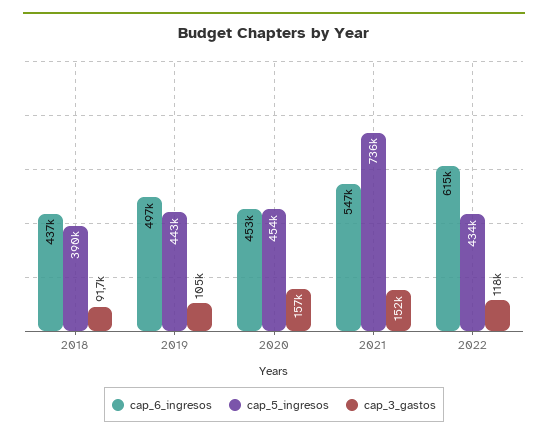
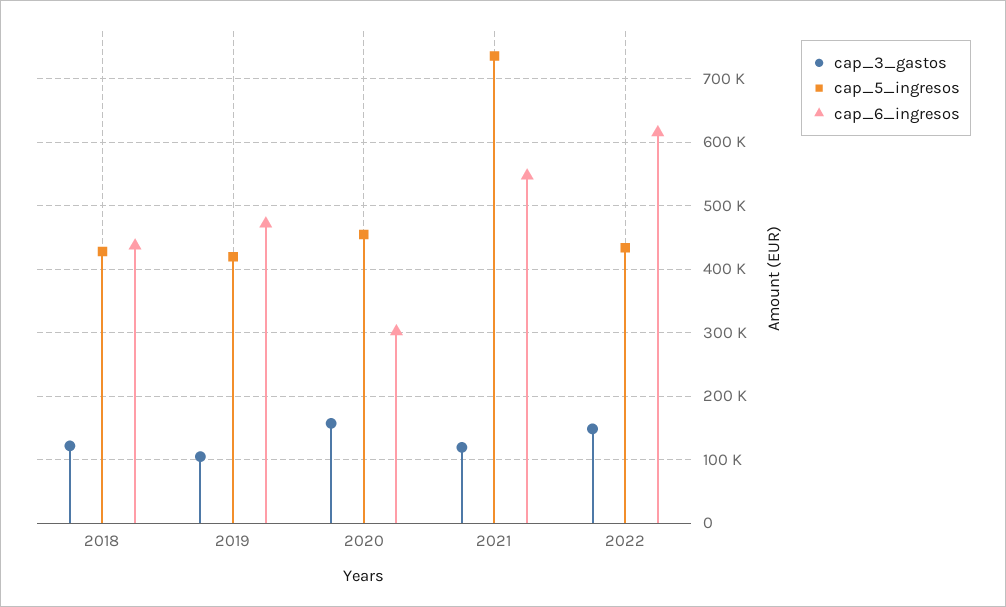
  {
    "cap_6_ingresos": {
      "2018": 437000,
-     "2019": 497000,
+     "2019": 470000,
-     "2020": 453000,
+     "2020": 300000,
      "2021": 547000,
      "2022": 615000
    },
    "cap_5_ingresos": {
-     "2018": 390000,
+     "2018": 430000,
-     "2019": 443000,
+     "2019": 420000,
      "2020": 454000,
      "2021": 736000,
      "2022": 434000
    },
    "cap_3_gastos": {
-     "2018": 91700,
+     "2018": 120000,
      "2019": 105000,
      "2020": 157000,
-     "2021": 152000,
+     "2021": 120000,
-     "2022": 118000
+     "2022": 150000
    }
  }

